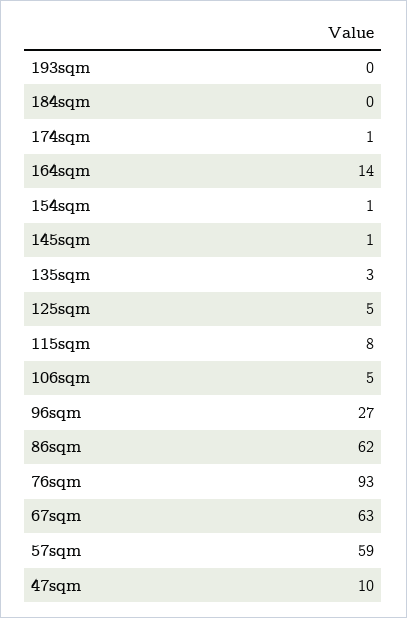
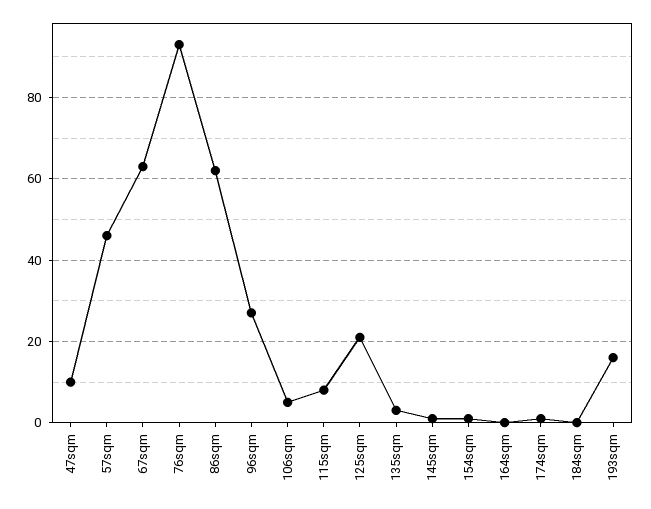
  {
-   "193sqm": 0,
+   "193sqm": 15,
    "184sqm": 0,
    "174sqm": 1,
-   "164sqm": 14,
+   "164sqm": 0,
    "154sqm": 1,
    "145sqm": 1,
    "135sqm": 3,
-   "125sqm": 5,
+   "125sqm": 20,
    "115sqm": 8,
    "106sqm": 5,
    "96sqm": 27,
    "86sqm": 62,
    "76sqm": 93,
    "67sqm": 63,
-   "57sqm": 59,
+   "57sqm": 45,
    "47sqm": 10
  }

